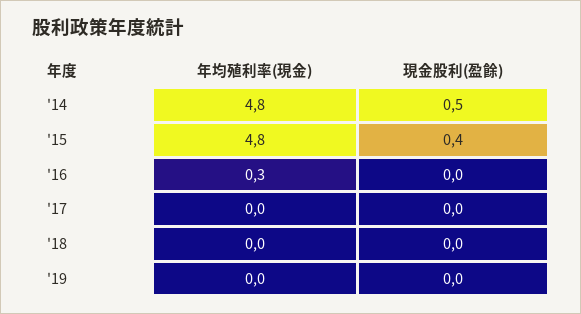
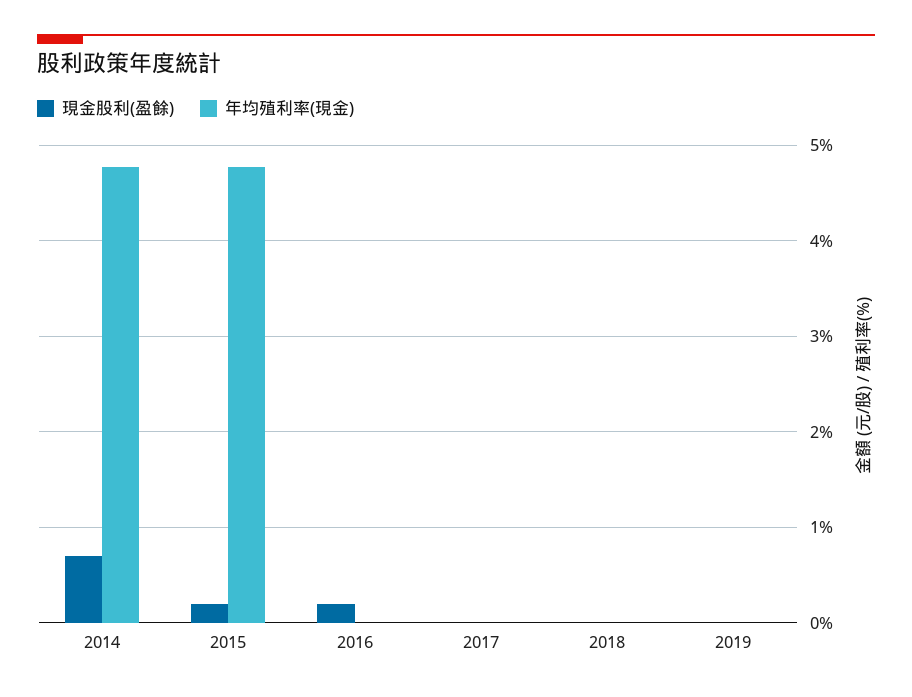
  {
    "年均殖利率(現金)": {
      "'14": 4.8,
      "'15": 4.8,
-     "'16": 0.3,
+     "'16": 0,
      "'17": 0,
      "'18": 0,
      "'19": 0
    },
    "現金股利(盈餘)": {
-     "'14": 0.5,
+     "'14": 0.7,
-     "'15": 0.4,
+     "'15": 0.2,
-     "'16": 0,
+     "'16": 0.2,
      "'17": 0,
      "'18": 0,
      "'19": 0
    }
  }

